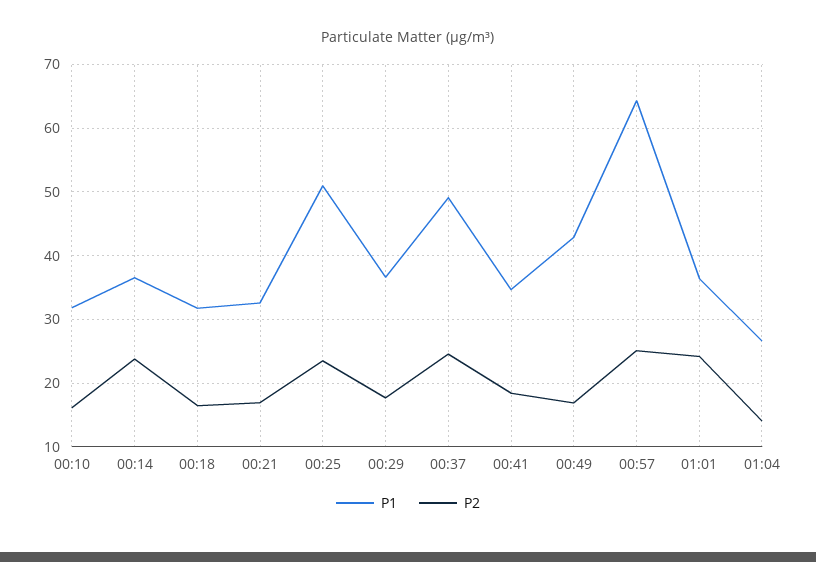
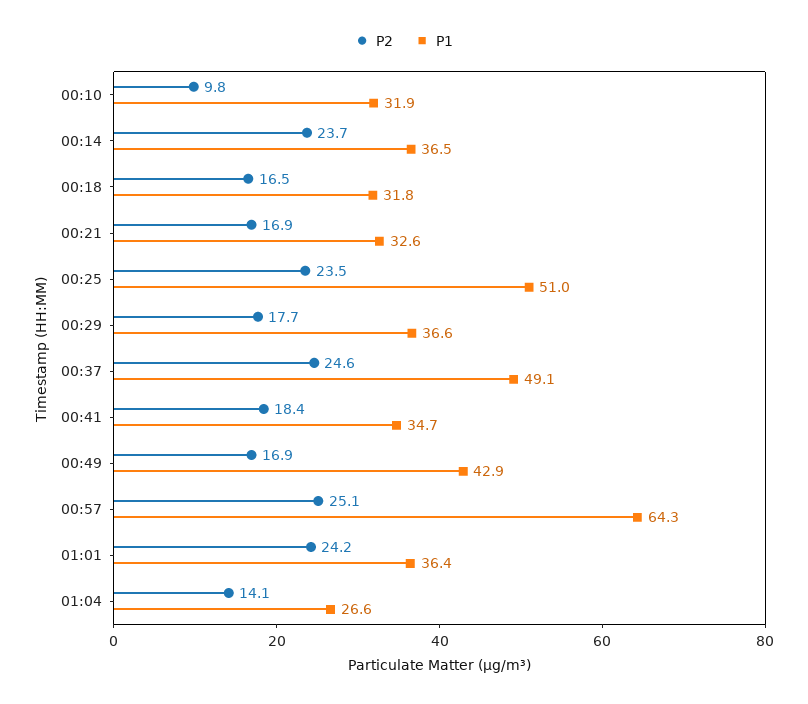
  {
    "P1": {
      "00:10": 31.9,
      "00:14": 36.5,
      "00:18": 31.8,
      "00:21": 32.6,
      "00:25": 51,
      "00:29": 36.6,
      "00:37": 49.1,
      "00:41": 34.7,
      "00:49": 42.9,
      "00:57": 64.3,
      "01:01": 36.4,
      "01:04": 26.6
    },
    "P2": {
-     "00:10": 16,
+     "00:10": 9.8,
      "00:14": 23.7,
      "00:18": 16.5,
      "00:21": 16.9,
      "00:25": 23.5,
      "00:29": 17.7,
      "00:37": 24.6,
      "00:41": 18.4,
      "00:49": 16.9,
      "00:57": 25.1,
      "01:01": 24.2,
      "01:04": 14.1
    }
  }

